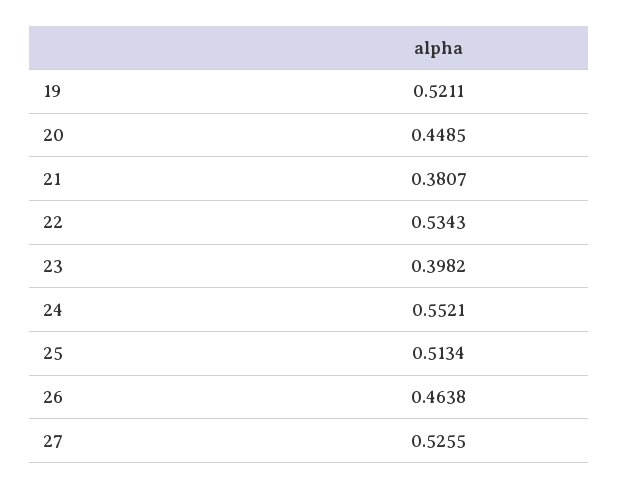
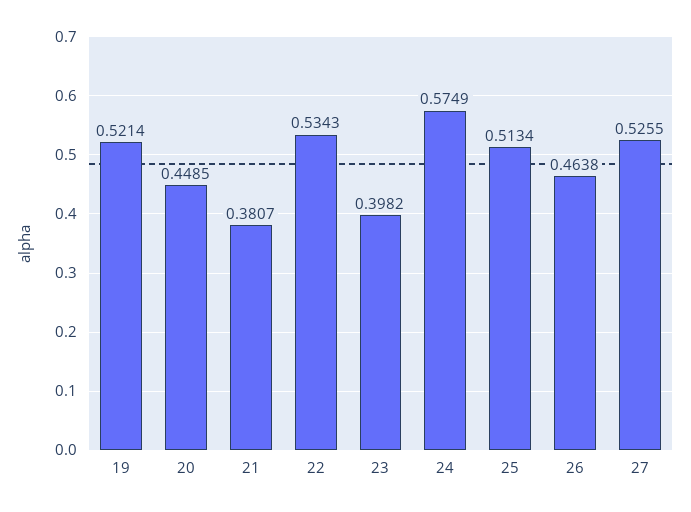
  {
-   "19": 0.5211,
+   "19": 0.5214,
    "20": 0.4485,
    "21": 0.3807,
    "22": 0.5343,
    "23": 0.3982,
-   "24": 0.5521,
+   "24": 0.5749,
    "25": 0.5134,
    "26": 0.4638,
    "27": 0.5255
  }

